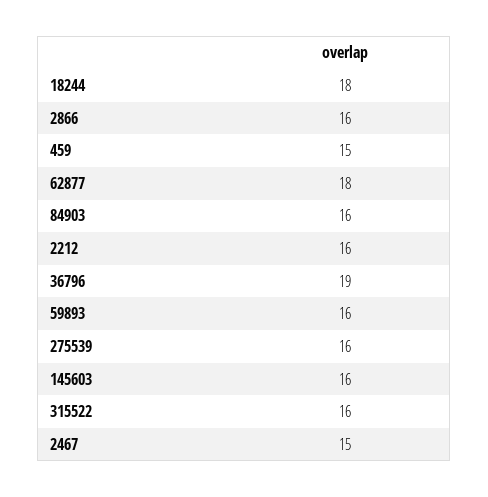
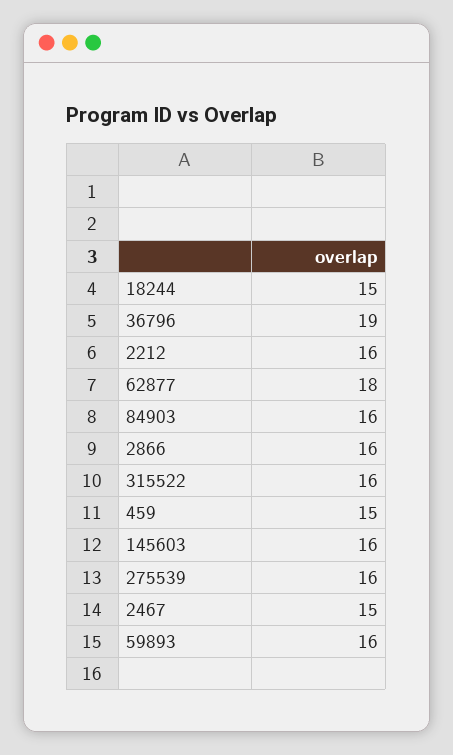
  {
-   "18244": 18,
+   "18244": 15,
    "2866": 16,
    "459": 15,
    "62877": 18,
    "84903": 16,
    "2212": 16,
    "36796": 19,
    "59893": 16,
    "275539": 16,
    "145603": 16,
    "315522": 16,
    "2467": 15
  }

